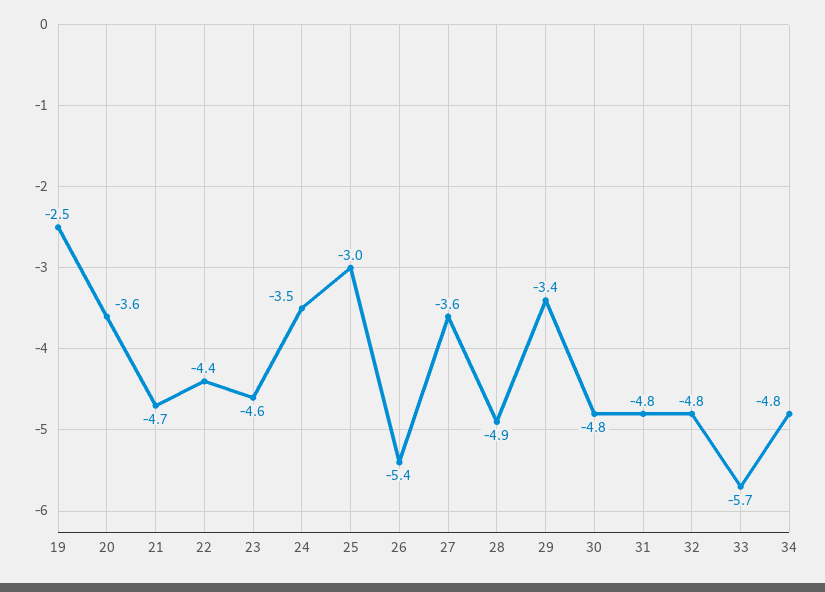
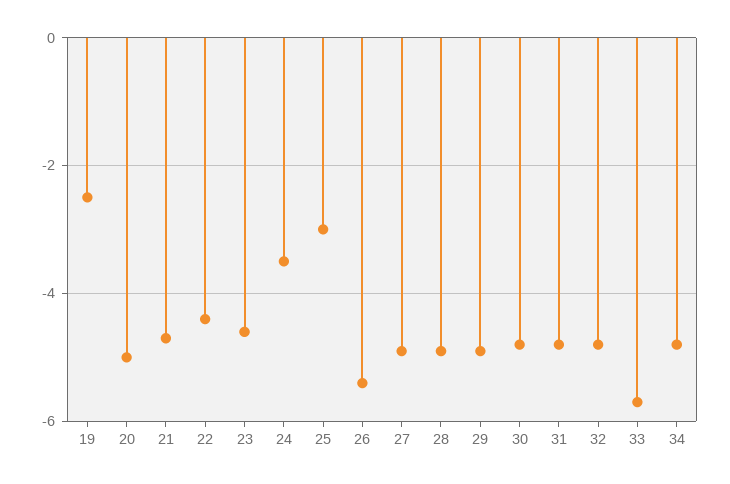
  {
    "19": -2.5,
-   "20": -3.6,
+   "20": -5,
    "21": -4.7,
    "22": -4.4,
    "23": -4.6,
    "24": -3.5,
    "25": -3,
    "26": -5.4,
-   "27": -3.6,
+   "27": -5,
    "28": -4.9,
-   "29": -3.4,
+   "29": -5,
    "30": -4.8,
    "31": -4.8,
    "32": -4.8,
    "33": -5.7,
    "34": -4.8
  }

